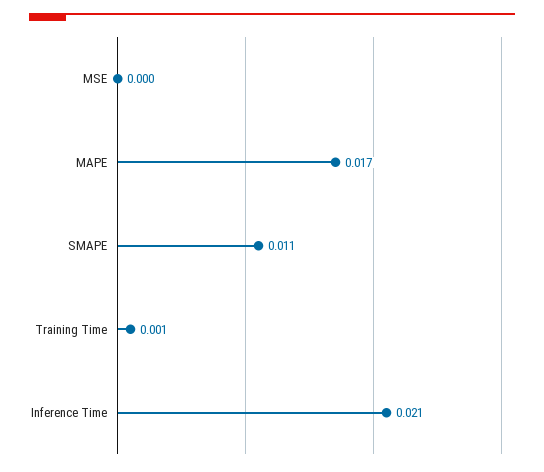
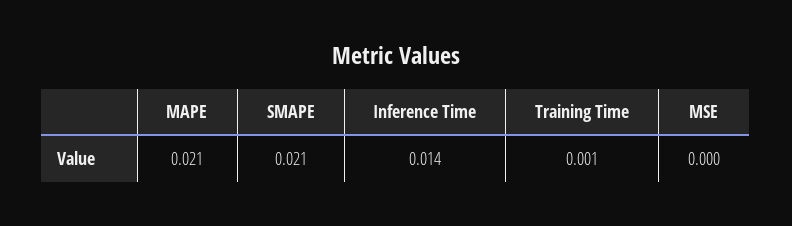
  {
    "MSE": 0,
-   "MAPE": 0.017,
+   "MAPE": 0.021,
-   "SMAPE": 0.011,
+   "SMAPE": 0.021,
    "Training Time": 0.001,
-   "Inference Time": 0.021
+   "Inference Time": 0.014
  }

